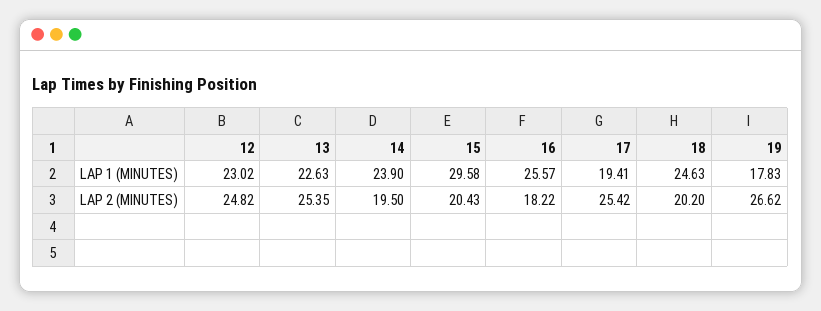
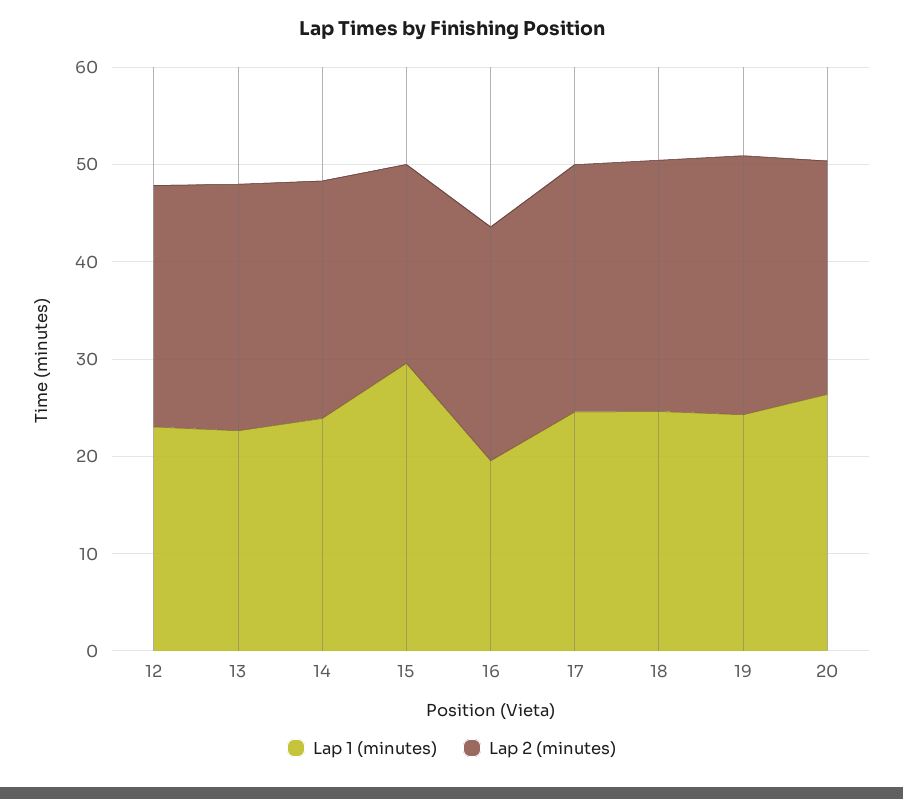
  {
    "LAP 1 (MINUTES)": {
      "12": 23.02,
      "13": 22.63,
      "14": 23.9,
      "15": 29.58,
-     "16": 25.57,
+     "16": 20,
-     "17": 19.41,
+     "17": 24,
      "18": 24.63,
-     "19": 17.83
+     "19": 24,
+     "20": 26
    },
    "LAP 2 (MINUTES)": {
      "12": 24.82,
      "13": 25.35,
-     "14": 19.5,
+     "14": 24,
      "15": 20.43,
-     "16": 18.22,
+     "16": 24,
      "17": 25.42,
-     "18": 20.2,
+     "18": 26,
-     "19": 26.62
+     "19": 26.62,
+     "20": 24
    }
  }

